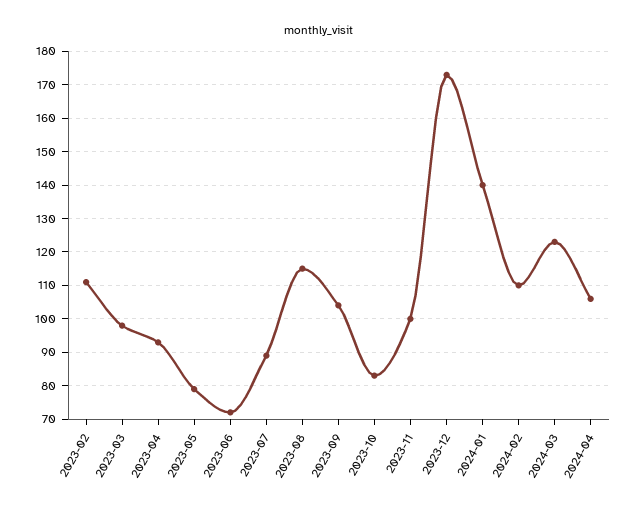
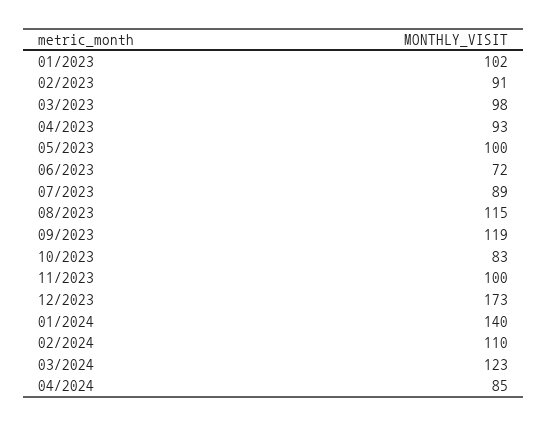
  {
-   "2023-02": 110,
+   "2023-02": 91,
    "2023-03": 98,
    "2023-04": 93,
-   "2023-05": 80,
+   "2023-05": 100,
    "2023-06": 72,
    "2023-07": 89,
    "2023-08": 115,
-   "2023-09": 105,
+   "2023-09": 119,
    "2023-10": 83,
    "2023-11": 100,
    "2023-12": 173,
    "2024-01": 140,
    "2024-02": 110,
    "2024-03": 123,
-   "2024-04": 105
+   "2024-04": 85,
+   "01/2023": 102
  }

